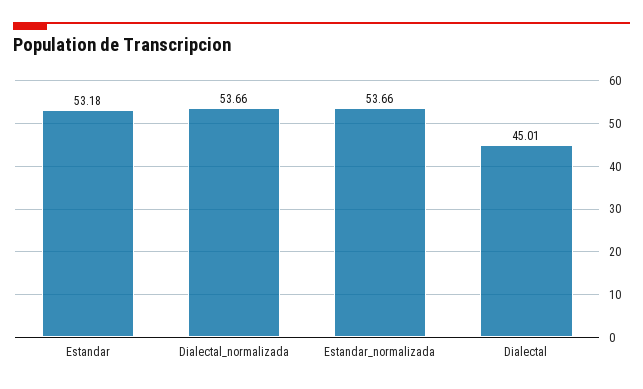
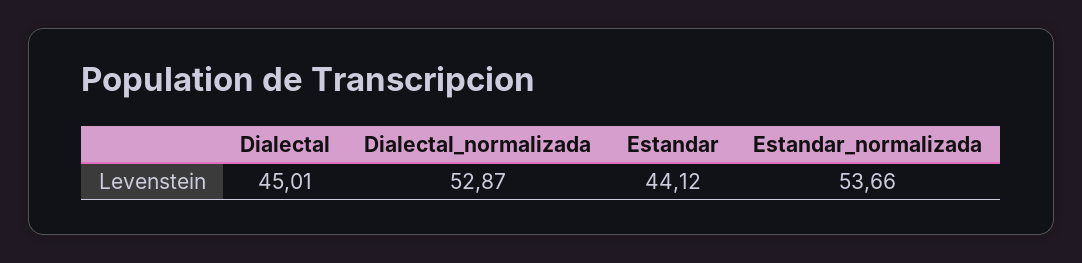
  {
-   "Estandar": 53.18,
+   "Estandar": 44.12,
-   "Dialectal_normalizada": 53.66,
+   "Dialectal_normalizada": 52.87,
    "Estandar_normalizada": 53.66,
    "Dialectal": 45.01
  }

